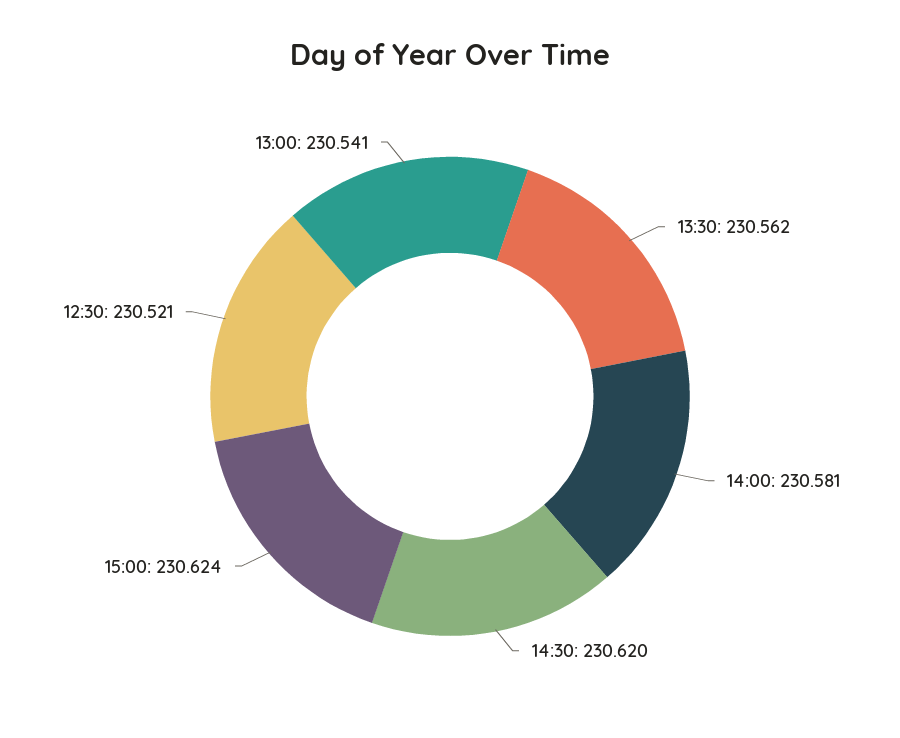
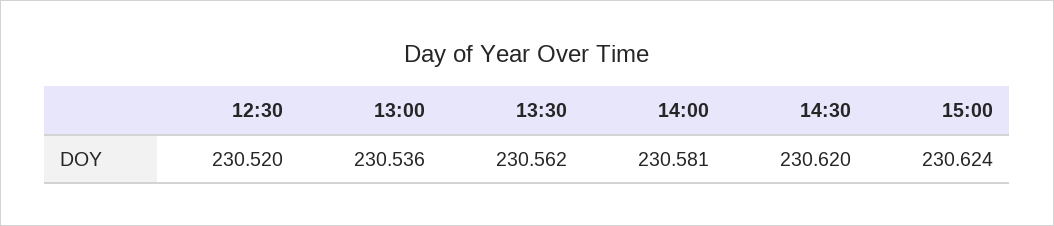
  {
    "13:30": 230.562,
    "14:00": 230.581,
    "14:30": 230.62,
    "15:00": 230.624,
-   "12:30": 230.521,
+   "12:30": 230.52,
-   "13:00": 230.541
+   "13:00": 230.536
  }

